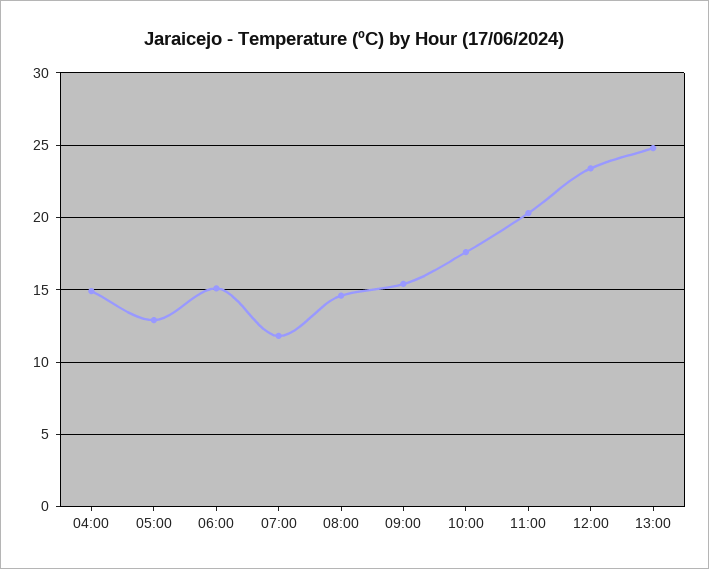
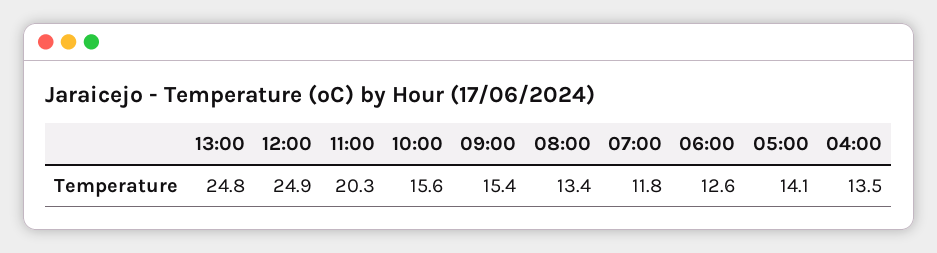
  {
-   "04:00": 15,
+   "04:00": 13.5,
-   "05:00": 13,
+   "05:00": 14.1,
-   "06:00": 15,
+   "06:00": 12.6,
    "07:00": 11.8,
-   "08:00": 14.5,
+   "08:00": 13.4,
    "09:00": 15.4,
-   "10:00": 17.5,
+   "10:00": 15.6,
    "11:00": 20.3,
-   "12:00": 23.5,
+   "12:00": 24.9,
    "13:00": 24.8
  }

